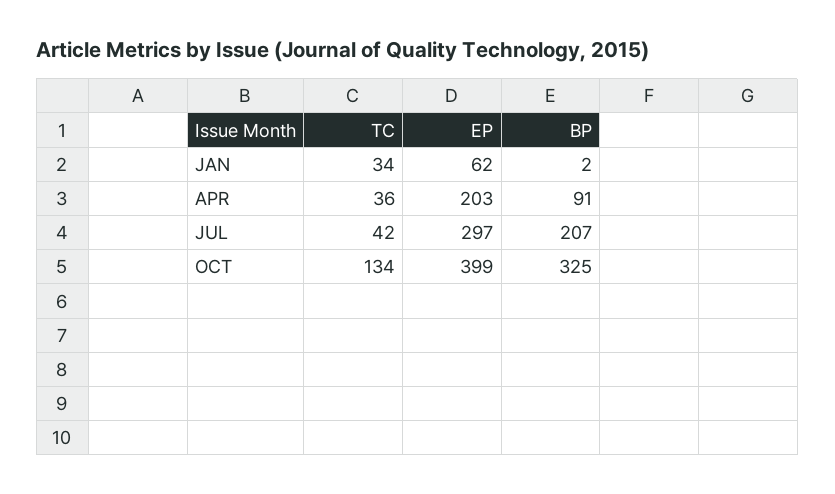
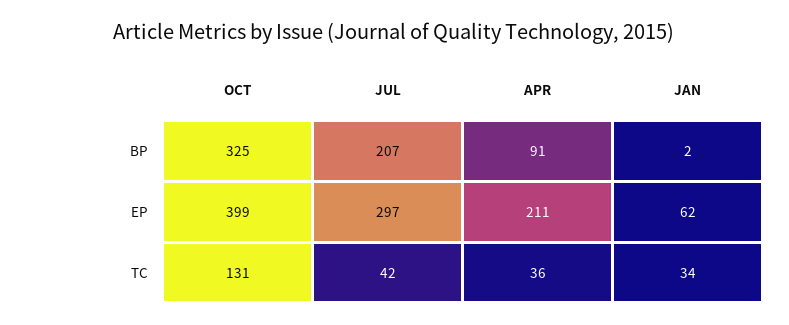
  {
    "TC": {
      "JAN": 34,
      "APR": 36,
      "JUL": 42,
-     "OCT": 134
+     "OCT": 131
    },
    "EP": {
      "JAN": 62,
-     "APR": 203,
+     "APR": 211,
      "JUL": 297,
      "OCT": 399
    },
    "BP": {
      "JAN": 2,
      "APR": 91,
      "JUL": 207,
      "OCT": 325
    }
  }

